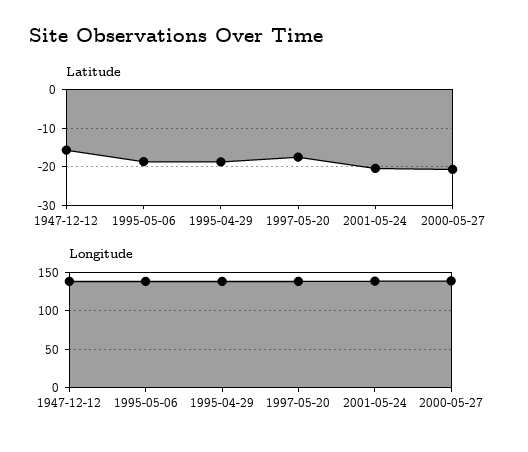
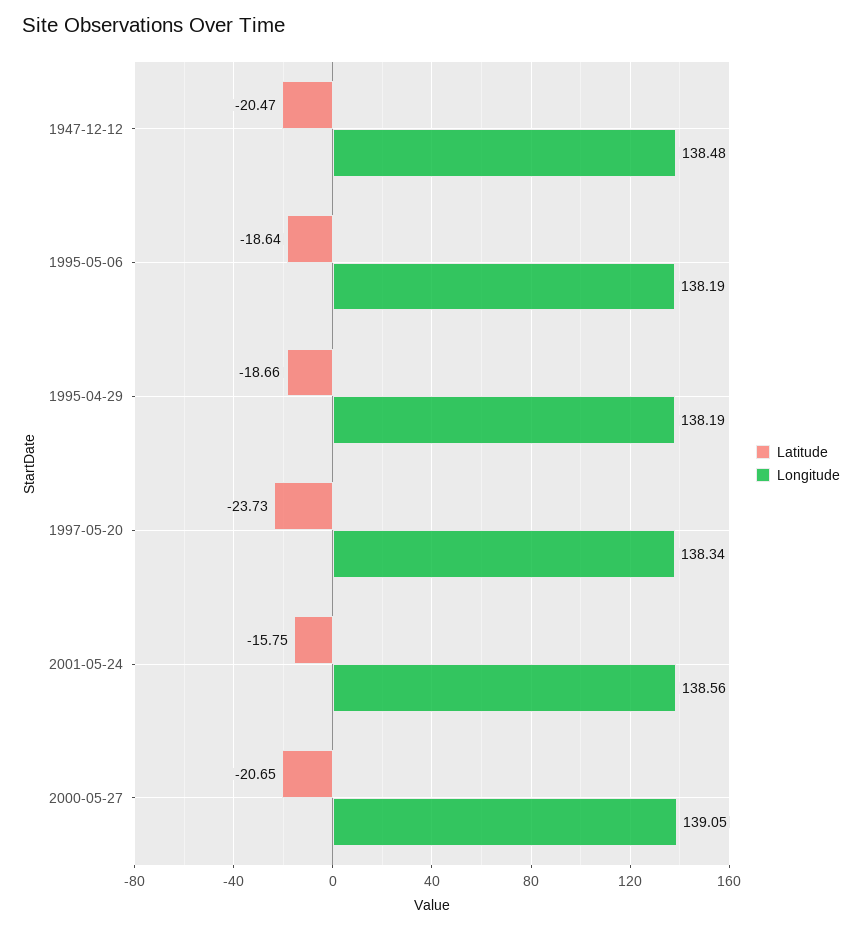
  {
    "Latitude": {
-     "1947-12-12": -16,
+     "1947-12-12": -20.47,
      "1995-05-06": -18.64,
      "1995-04-29": -18.66,
-     "1997-05-20": -18,
+     "1997-05-20": -23.73,
-     "2001-05-24": -20,
+     "2001-05-24": -15.75,
      "2000-05-27": -20.65
    },
    "Longitude": {
      "1947-12-12": 138.48,
      "1995-05-06": 138.19,
      "1995-04-29": 138.19,
      "1997-05-20": 138.34,
      "2001-05-24": 138.56,
      "2000-05-27": 139.05
    }
  }

